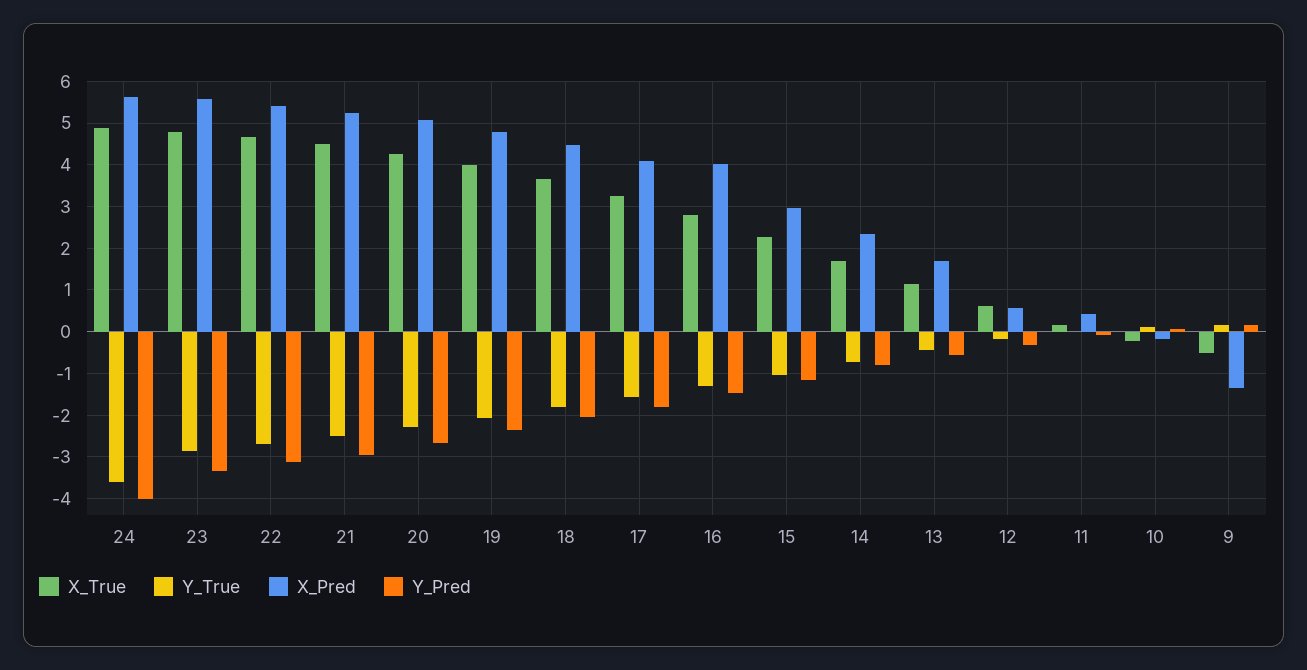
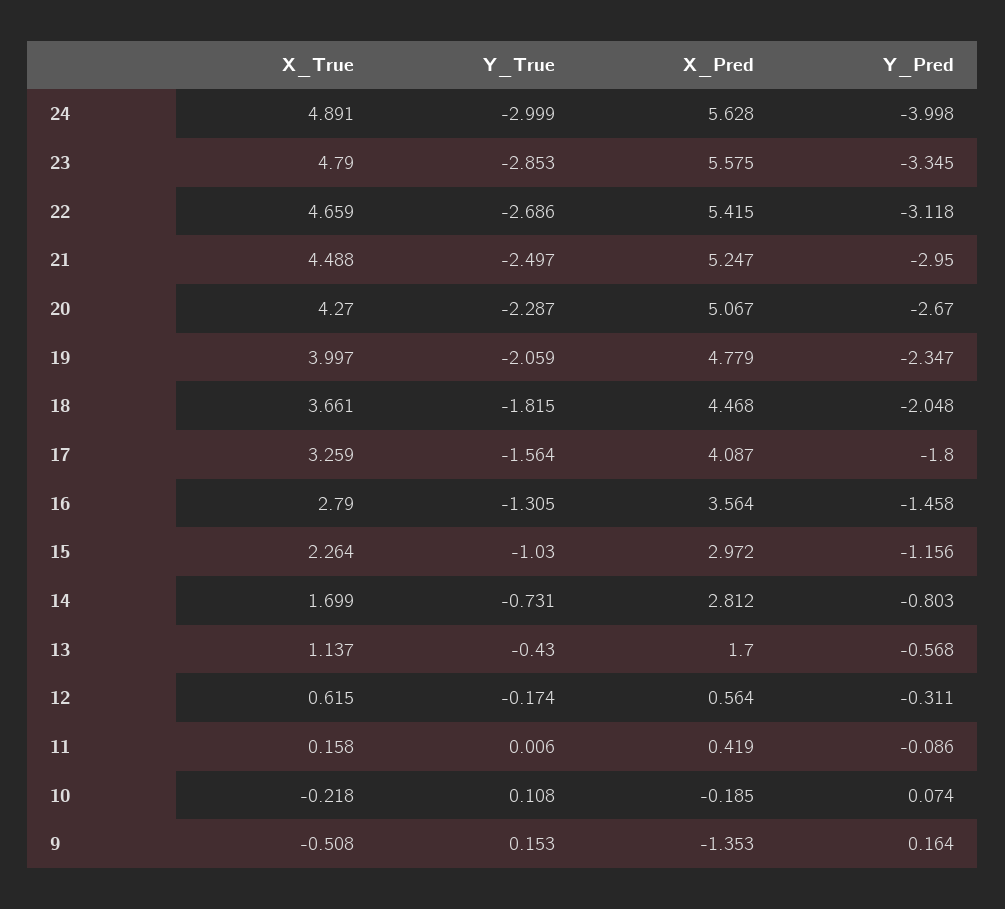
  {
    "X_True": {
      "24": 4.891,
      "23": 4.79,
      "22": 4.659,
      "21": 4.488,
      "20": 4.27,
      "19": 3.997,
      "18": 3.661,
      "17": 3.259,
      "16": 2.79,
      "15": 2.264,
      "14": 1.699,
      "13": 1.137,
      "12": 0.615,
      "11": 0.158,
      "10": -0.218,
      "9": -0.508
    },
    "Y_True": {
-     "24": -3.6,
+     "24": -2.999,
      "23": -2.853,
      "22": -2.686,
      "21": -2.497,
      "20": -2.287,
      "19": -2.059,
      "18": -1.815,
      "17": -1.564,
      "16": -1.305,
      "15": -1.03,
      "14": -0.731,
      "13": -0.43,
      "12": -0.174,
      "11": 0.006,
      "10": 0.108,
      "9": 0.153
    },
    "X_Pred": {
      "24": 5.628,
      "23": 5.575,
      "22": 5.415,
      "21": 5.247,
      "20": 5.067,
      "19": 4.779,
      "18": 4.468,
      "17": 4.087,
-     "16": 4,
+     "16": 3.564,
      "15": 2.972,
-     "14": 2.4,
+     "14": 2.812,
      "13": 1.7,
      "12": 0.564,
      "11": 0.419,
      "10": -0.185,
      "9": -1.353
    },
    "Y_Pred": {
      "24": -3.998,
      "23": -3.345,
      "22": -3.118,
      "21": -2.95,
      "20": -2.67,
      "19": -2.347,
      "18": -2.048,
      "17": -1.8,
      "16": -1.458,
      "15": -1.156,
      "14": -0.803,
      "13": -0.568,
      "12": -0.311,
      "11": -0.086,
      "10": 0.074,
      "9": 0.164
    }
  }

